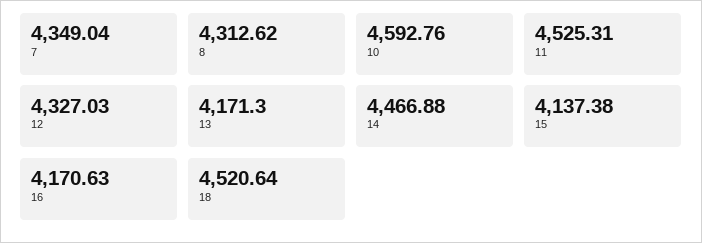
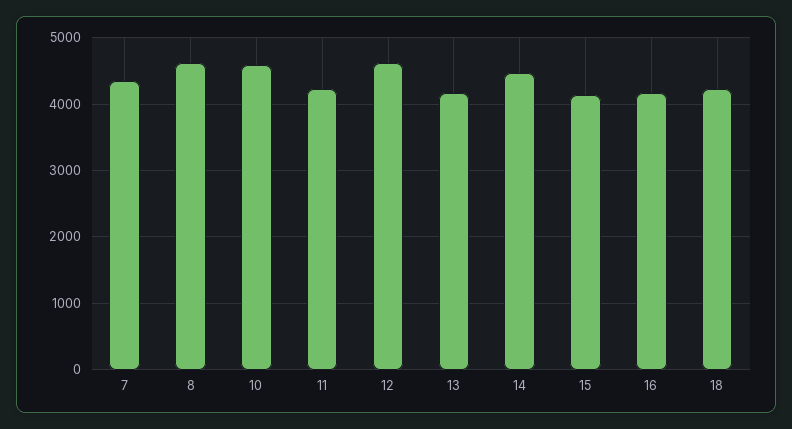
  {
    "7": 4349.04,
-   "8": 4312.62,
+   "8": 4600,
    "10": 4592.76,
-   "11": 4525.31,
+   "11": 4200,
-   "12": 4327.03,
+   "12": 4600,
    "13": 4171.3,
    "14": 4466.88,
    "15": 4137.38,
    "16": 4170.63,
-   "18": 4520.64
+   "18": 4200
  }

